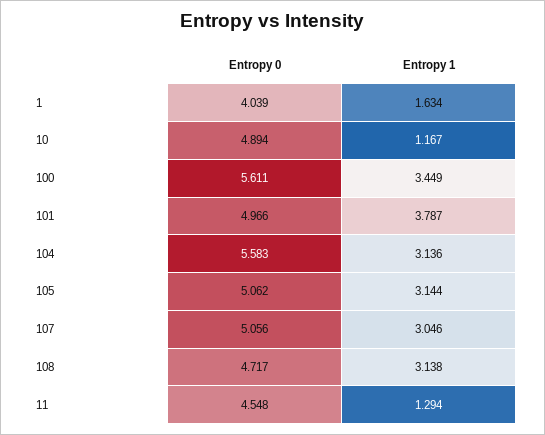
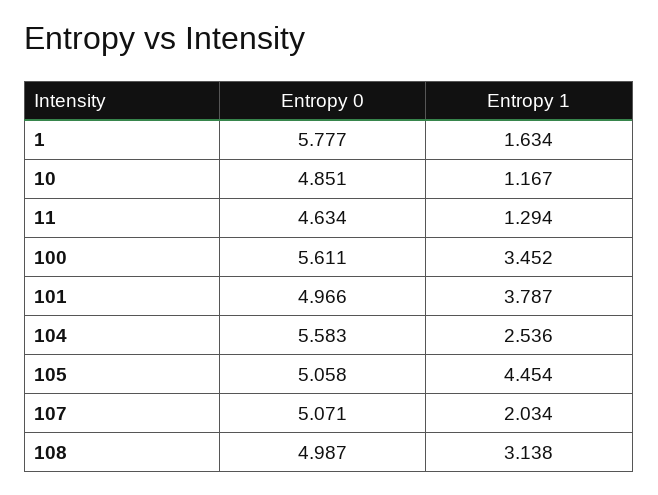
  {
    "Entropy 0": {
-     "1": 4.039,
+     "1": 5.777,
-     "10": 4.894,
+     "10": 4.851,
      "100": 5.611,
      "101": 4.966,
      "104": 5.583,
-     "105": 5.062,
+     "105": 5.058,
-     "107": 5.056,
+     "107": 5.071,
-     "108": 4.717,
+     "108": 4.987,
-     "11": 4.548
+     "11": 4.634
    },
    "Entropy 1": {
      "1": 1.634,
      "10": 1.167,
-     "100": 3.449,
+     "100": 3.452,
      "101": 3.787,
-     "104": 3.136,
+     "104": 2.536,
-     "105": 3.144,
+     "105": 4.454,
-     "107": 3.046,
+     "107": 2.034,
      "108": 3.138,
      "11": 1.294
    }
  }

